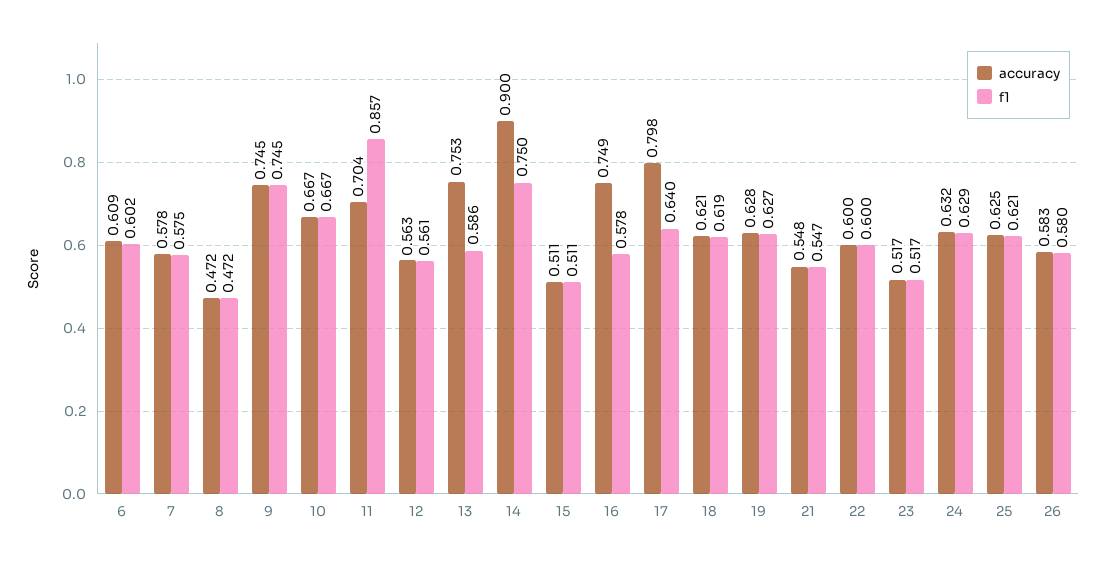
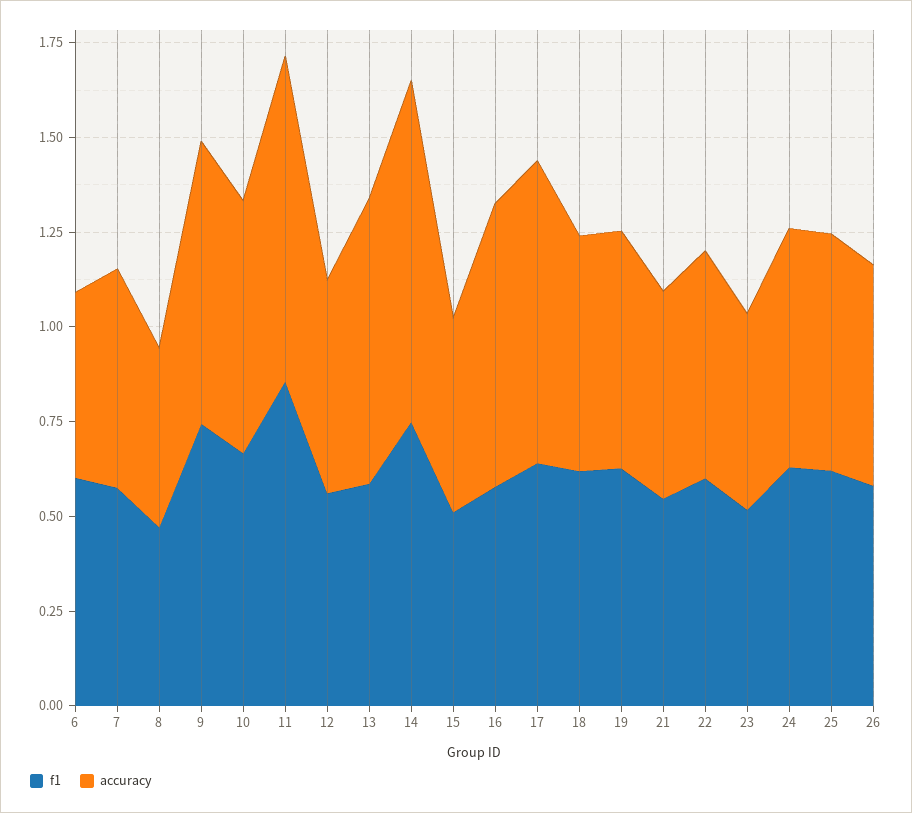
  {
    "accuracy": {
-     "6": 0.609,
+     "6": 0.5,
      "7": 0.578,
      "8": 0.472,
      "9": 0.745,
      "10": 0.667,
-     "11": 0.704,
+     "11": 0.85,
      "12": 0.563,
      "13": 0.753,
      "14": 0.9,
      "15": 0.511,
      "16": 0.749,
      "17": 0.798,
      "18": 0.621,
      "19": 0.628,
      "21": 0.548,
      "22": 0.6,
      "23": 0.517,
      "24": 0.632,
      "25": 0.625,
      "26": 0.583
    },
    "f1": {
      "6": 0.602,
      "7": 0.575,
      "8": 0.472,
      "9": 0.745,
      "10": 0.667,
      "11": 0.857,
      "12": 0.561,
      "13": 0.586,
      "14": 0.75,
      "15": 0.511,
      "16": 0.578,
      "17": 0.64,
      "18": 0.619,
      "19": 0.627,
      "21": 0.547,
      "22": 0.6,
      "23": 0.517,
      "24": 0.629,
      "25": 0.621,
      "26": 0.58
    }
  }

